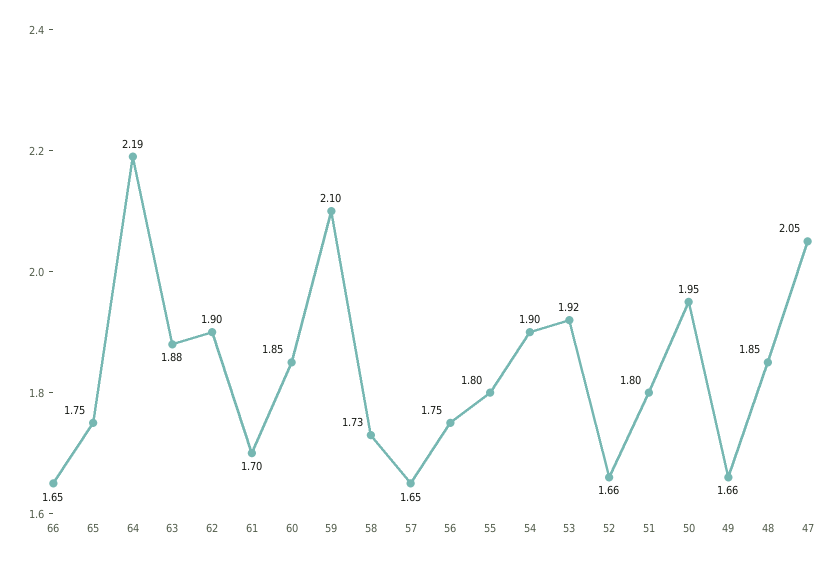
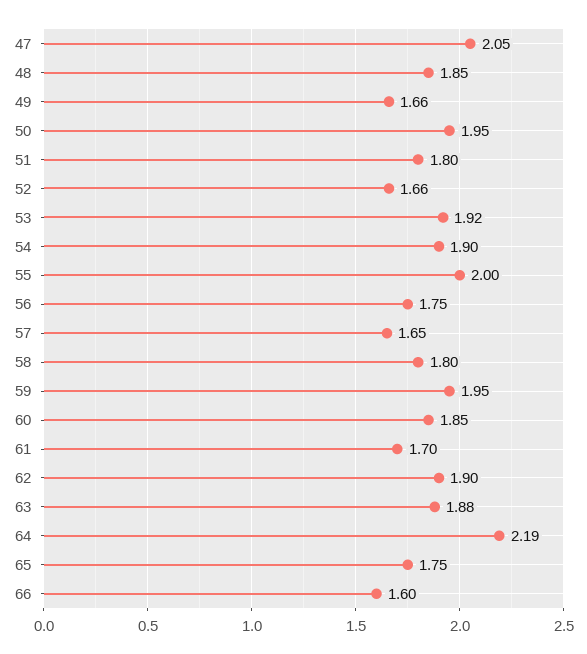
  {
-   "66": 1.65,
+   "66": 1.6,
    "65": 1.75,
    "64": 2.19,
    "63": 1.88,
    "62": 1.9,
    "61": 1.7,
    "60": 1.85,
-   "59": 2.1,
+   "59": 1.95,
-   "58": 1.73,
+   "58": 1.8,
    "57": 1.65,
    "56": 1.75,
-   "55": 1.8,
+   "55": 2,
    "54": 1.9,
    "53": 1.92,
    "52": 1.66,
    "51": 1.8,
    "50": 1.95,
    "49": 1.66,
    "48": 1.85,
    "47": 2.05
  }

